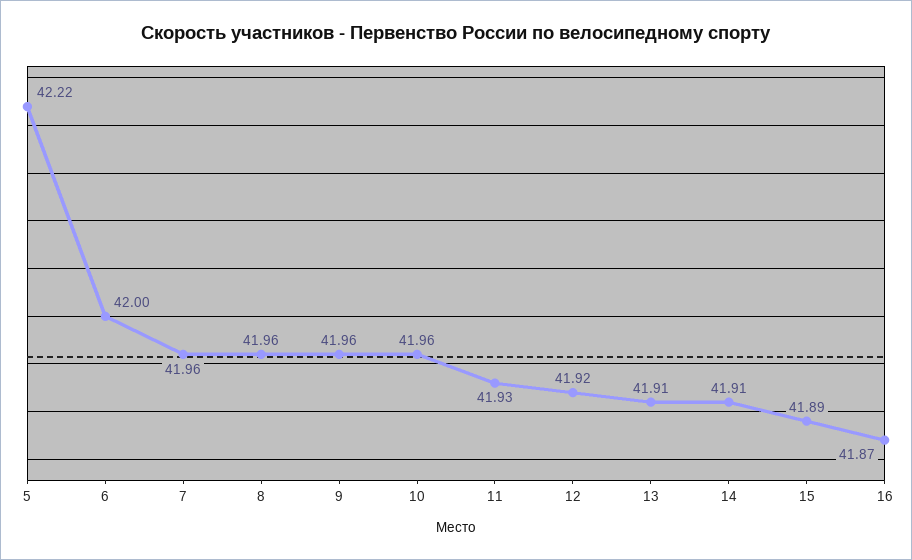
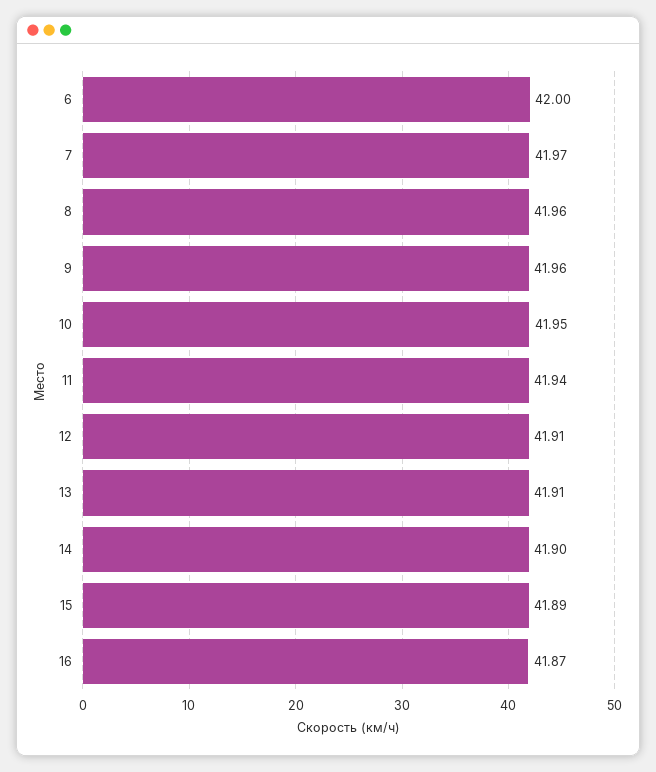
  {
-   "5": 42.22,
    "6": 42,
-   "7": 41.96,
+   "7": 41.97,
    "8": 41.96,
    "9": 41.96,
-   "10": 41.96,
+   "10": 41.95,
-   "11": 41.93,
+   "11": 41.94,
-   "12": 41.92,
+   "12": 41.91,
    "13": 41.91,
-   "14": 41.91,
+   "14": 41.9,
    "15": 41.89,
    "16": 41.87
  }

